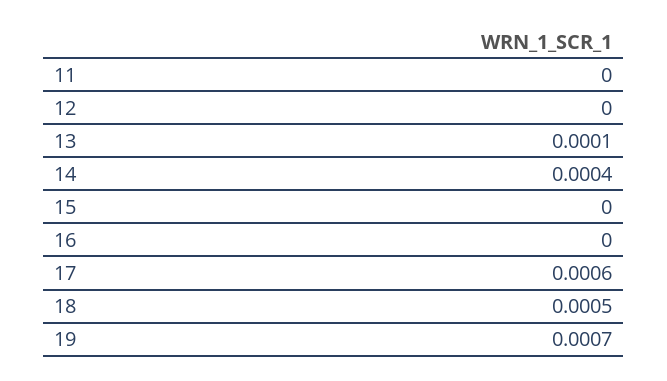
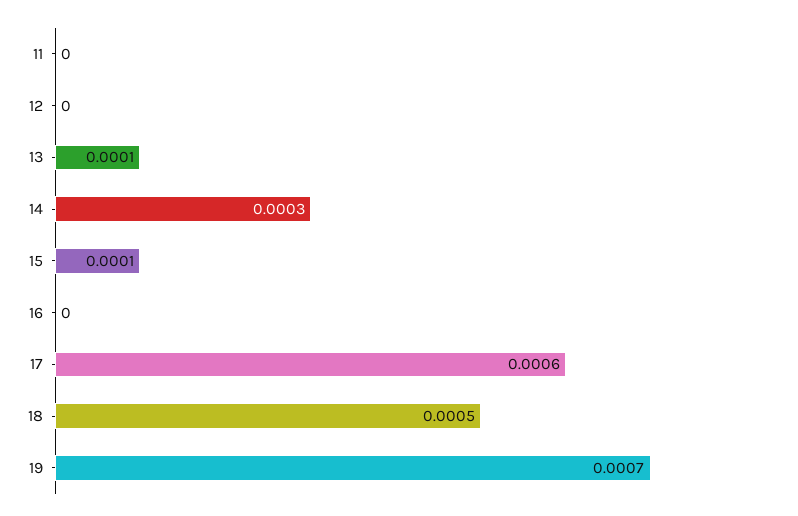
  {
    "11": 0,
    "12": 0,
    "13": 0.0001,
-   "14": 0.0004,
+   "14": 0.0003,
-   "15": 0,
+   "15": 0.0001,
    "16": 0,
    "17": 0.0006,
    "18": 0.0005,
    "19": 0.0007
  }

